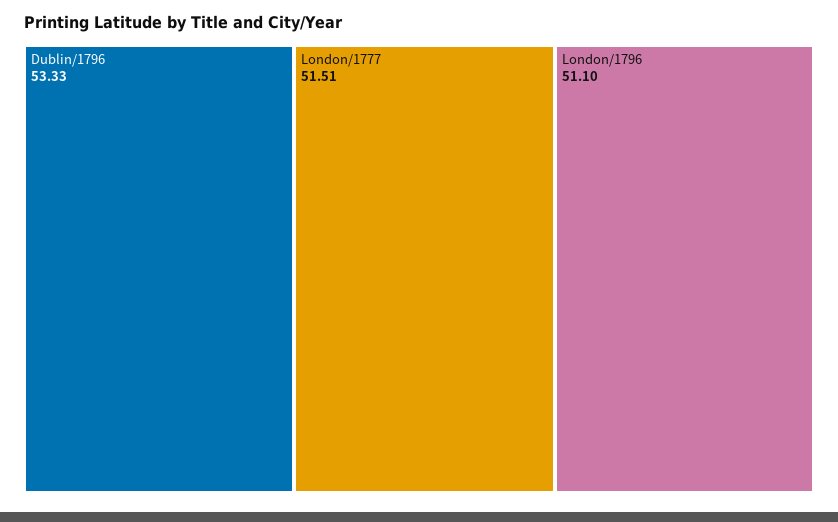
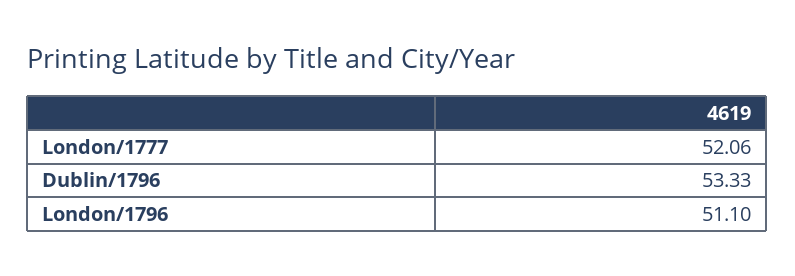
  {
    "Dublin/1796": 53.33,
-   "London/1777": 51.51,
+   "London/1777": 52.06,
    "London/1796": 51.1
  }

